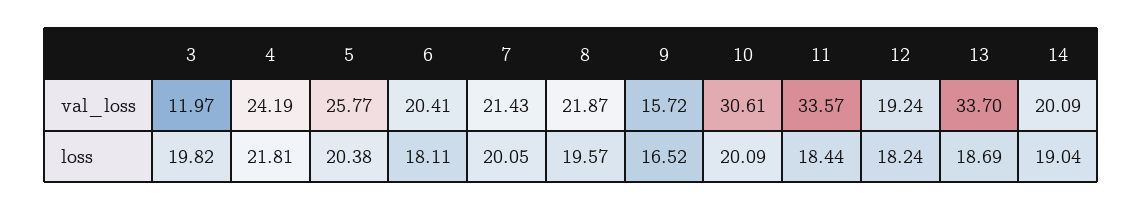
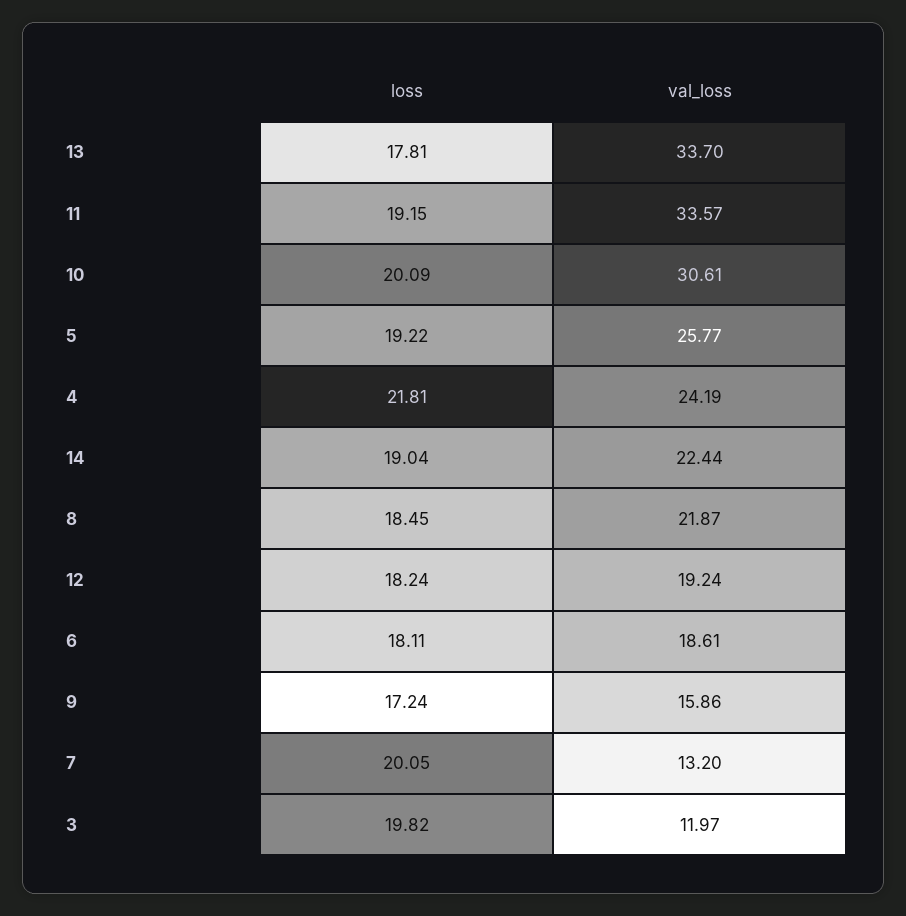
  {
    "3": {
      "val_loss": 11.97,
      "loss": 19.82
    },
    "4": {
      "val_loss": 24.19,
      "loss": 21.81
    },
    "5": {
      "val_loss": 25.77,
-     "loss": 20.38
+     "loss": 19.22
    },
    "6": {
-     "val_loss": 20.41,
+     "val_loss": 18.61,
      "loss": 18.11
    },
    "7": {
-     "val_loss": 21.43,
+     "val_loss": 13.2,
      "loss": 20.05
    },
    "8": {
      "val_loss": 21.87,
-     "loss": 19.57
+     "loss": 18.45
    },
    "9": {
-     "val_loss": 15.72,
+     "val_loss": 15.86,
-     "loss": 16.52
+     "loss": 17.24
    },
    "10": {
      "val_loss": 30.61,
      "loss": 20.09
    },
    "11": {
      "val_loss": 33.57,
-     "loss": 18.44
+     "loss": 19.15
    },
    "12": {
      "val_loss": 19.24,
      "loss": 18.24
    },
    "13": {
      "val_loss": 33.7,
-     "loss": 18.69
+     "loss": 17.81
    },
    "14": {
-     "val_loss": 20.09,
+     "val_loss": 22.44,
      "loss": 19.04
    }
  }

